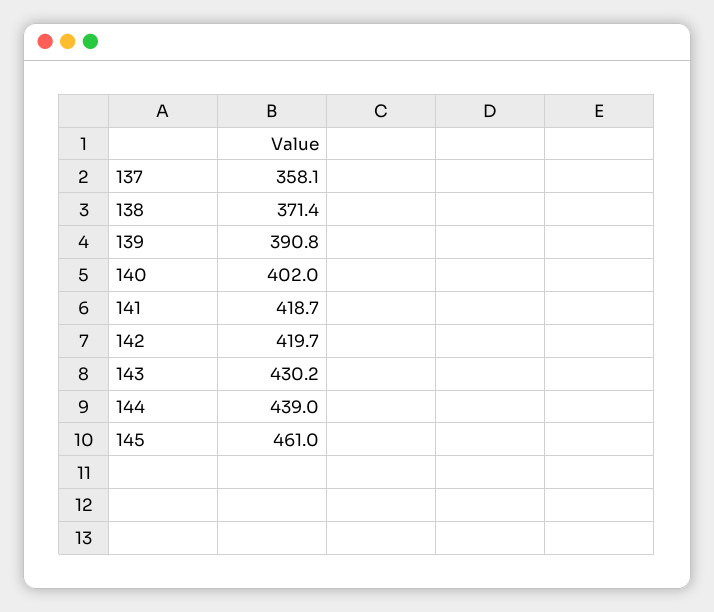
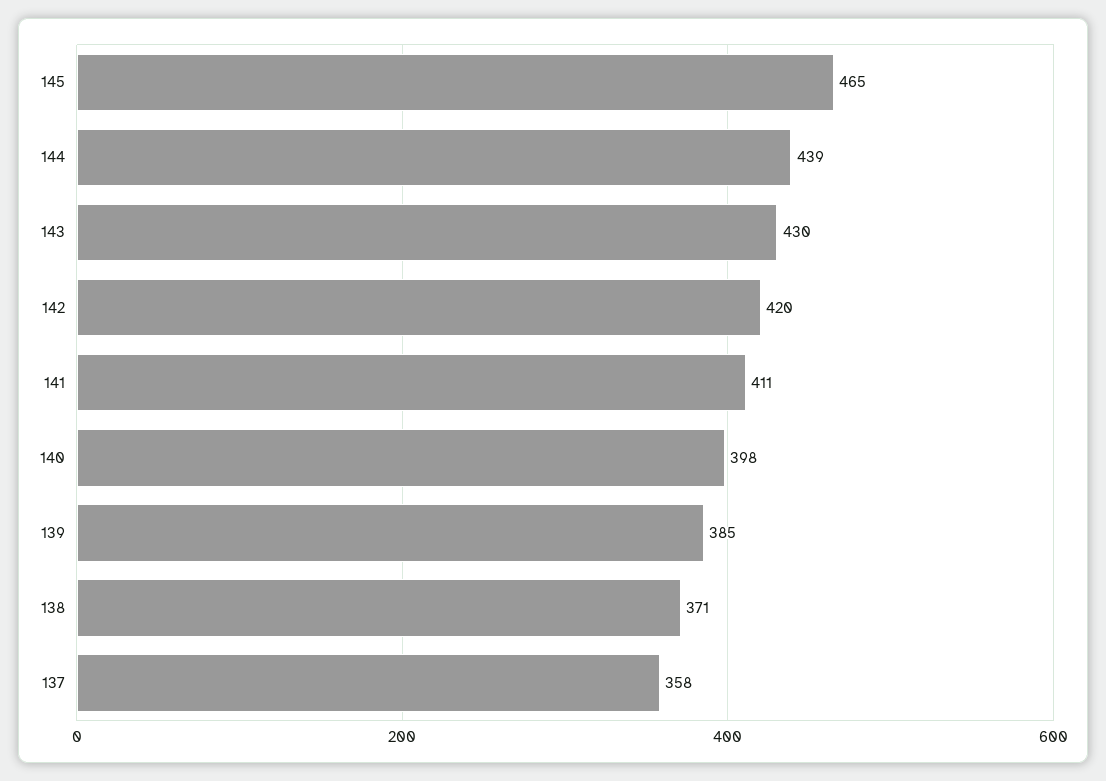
  {
    "137": 358.1,
    "138": 371.4,
-   "139": 390.8,
+   "139": 385,
-   "140": 402,
+   "140": 398,
-   "141": 418.7,
+   "141": 411,
    "142": 419.7,
    "143": 430.2,
    "144": 439,
-   "145": 461
+   "145": 465
  }

